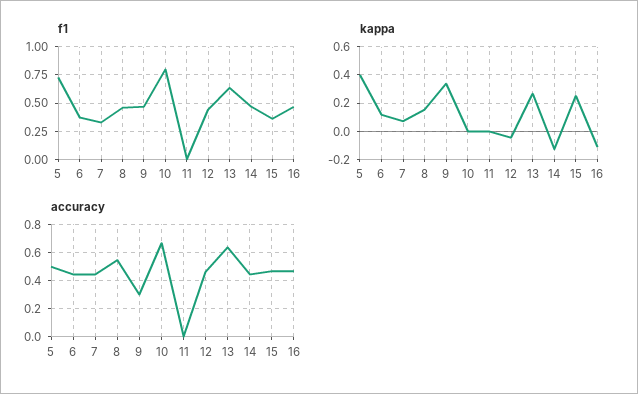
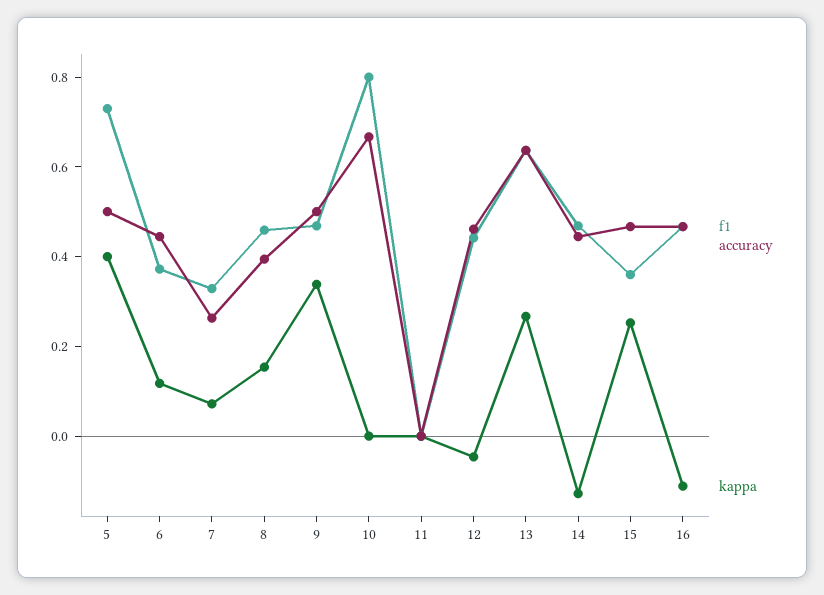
  {
    "f1": {
      "5": 0.75,
      "6": 0.35,
      "7": 0.35,
      "8": 0.45,
      "9": 0.45,
      "10": 0.8,
      "11": 0,
      "12": 0.45,
      "13": 0.65,
      "14": 0.45,
      "15": 0.35,
      "16": 0.45
    },
    "kappa": {
      "5": 0.4,
      "6": 0.1,
      "7": 0.05,
      "8": 0.15,
      "9": 0.35,
      "10": 0,
      "11": 0,
      "12": -0.05,
      "13": 0.25,
      "14": -0.15,
      "15": 0.25,
      "16": -0.1
    },
    "accuracy": {
      "5": 0.5,
      "6": 0.45,
-     "7": 0.45,
+     "7": 0.25,
-     "8": 0.55,
+     "8": 0.4,
-     "9": 0.3,
+     "9": 0.5,
      "10": 0.65,
      "11": 0,
      "12": 0.45,
      "13": 0.65,
      "14": 0.45,
      "15": 0.45,
      "16": 0.45
    }
  }

